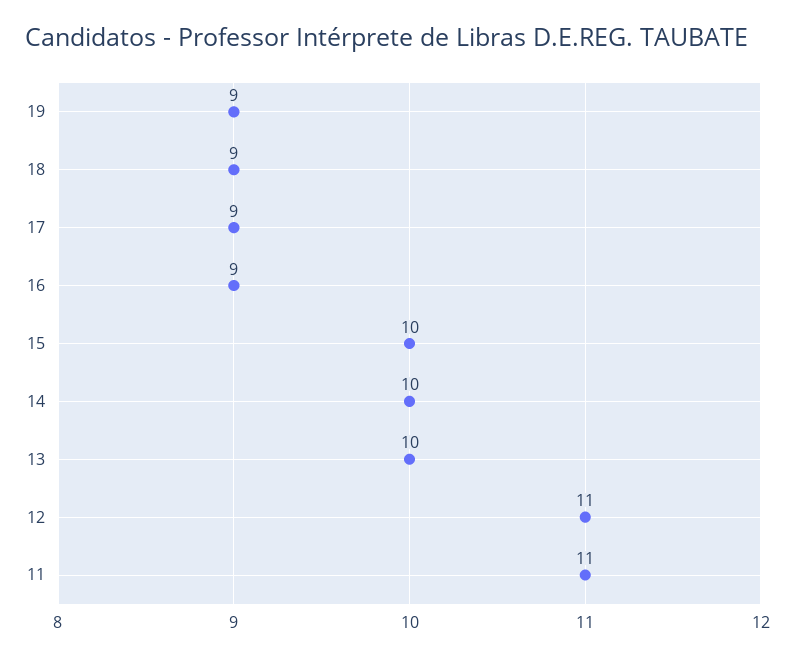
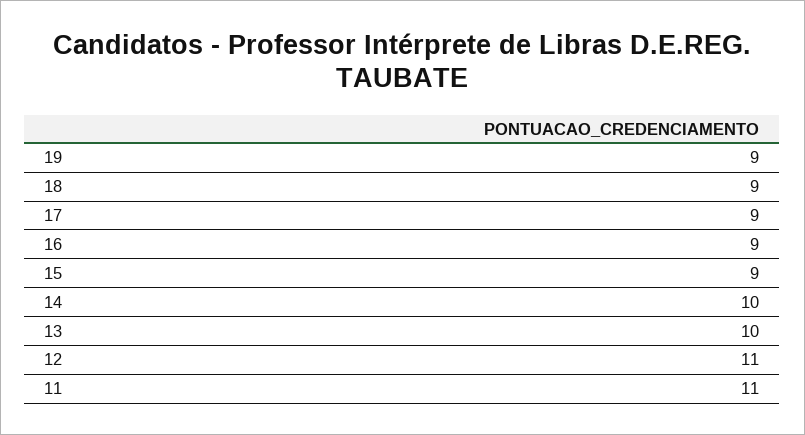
  {
    "19": 9,
    "18": 9,
    "17": 9,
    "16": 9,
-   "15": 10,
+   "15": 9,
    "14": 10,
    "13": 10,
    "12": 11,
    "11": 11
  }

